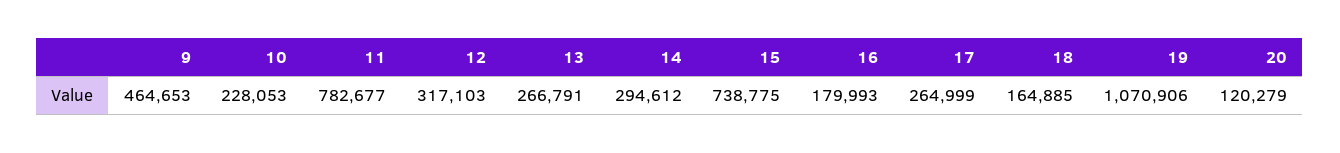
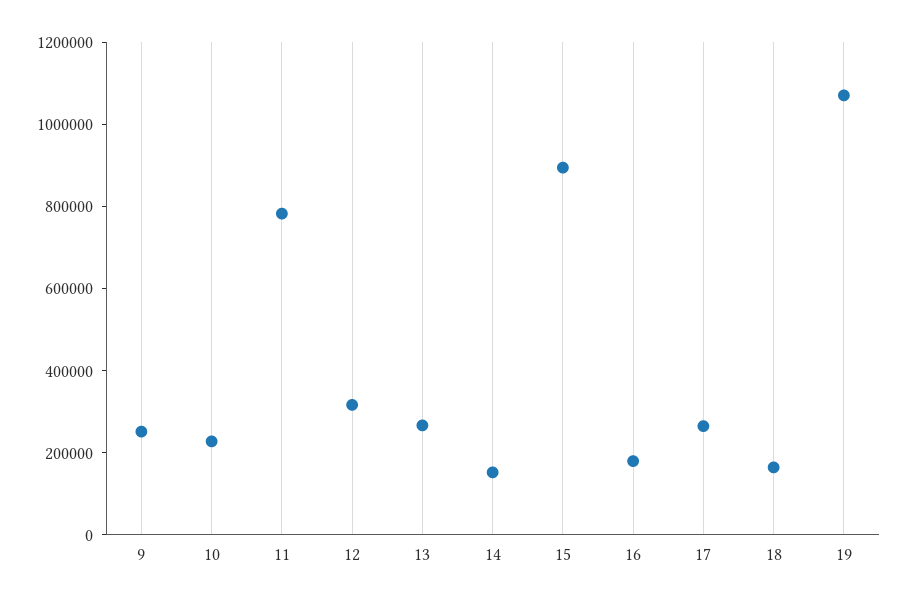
  {
-   "9": 464653,
+   "9": 250000,
    "10": 228053,
    "11": 782677,
    "12": 317103,
    "13": 266791,
-   "14": 294612,
+   "14": 150000,
-   "15": 738775,
+   "15": 900000,
    "16": 179993,
    "17": 264999,
    "18": 164885,
-   "19": 1070906,
+   "19": 1070906
-   "20": 120279
  }

